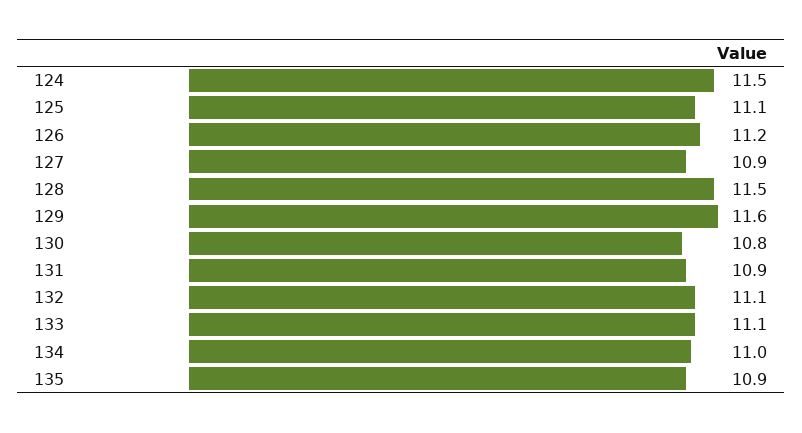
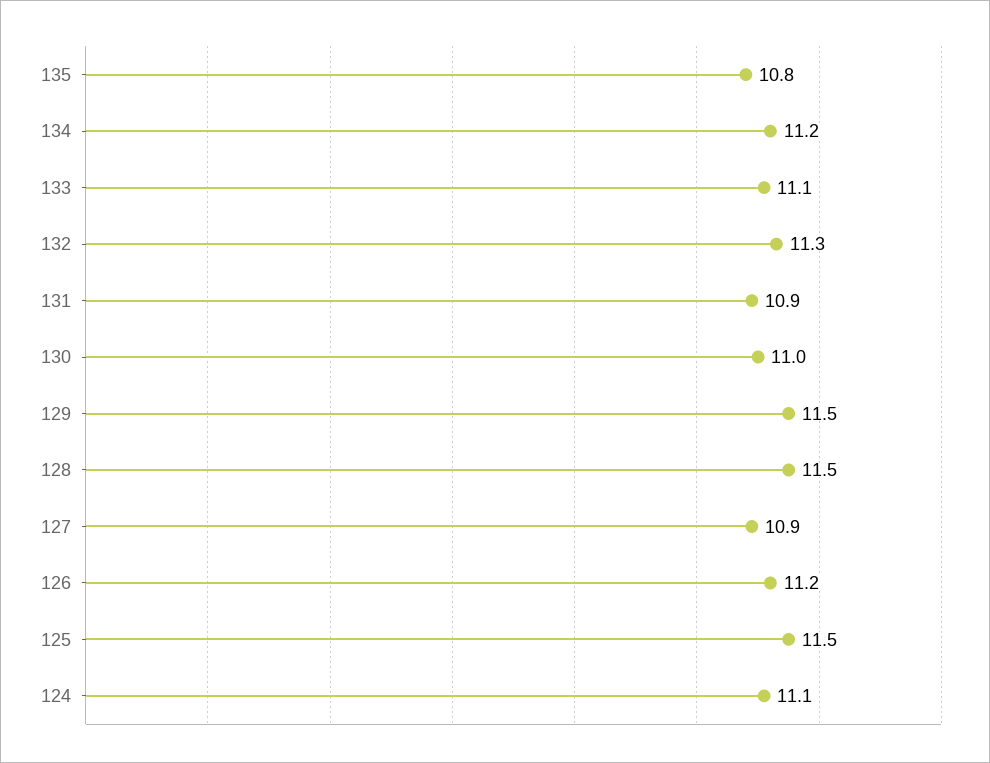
  {
-   "124": 11.5,
+   "124": 11.1,
-   "125": 11.1,
+   "125": 11.5,
    "126": 11.2,
    "127": 10.9,
    "128": 11.5,
-   "129": 11.6,
+   "129": 11.5,
-   "130": 10.8,
+   "130": 11,
    "131": 10.9,
-   "132": 11.1,
+   "132": 11.3,
    "133": 11.1,
-   "134": 11,
+   "134": 11.2,
-   "135": 10.9
+   "135": 10.8
  }

